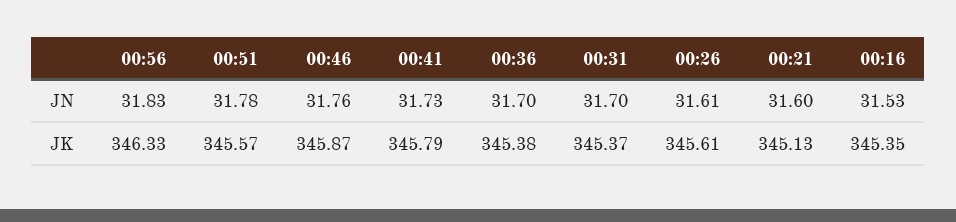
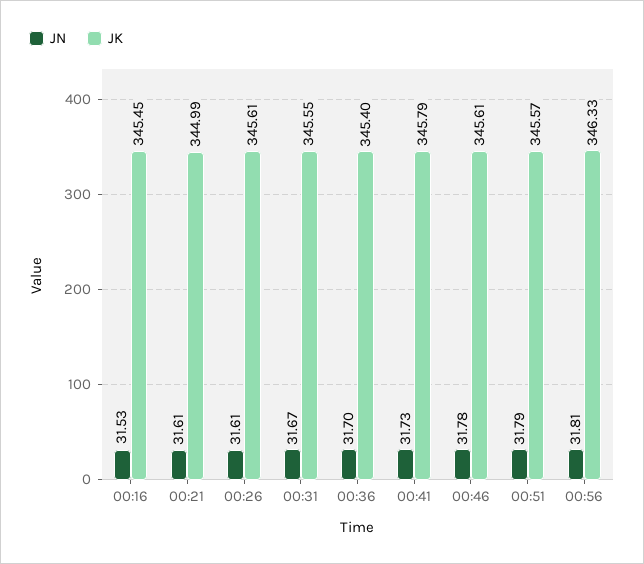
  {
    "JN": {
-     "00:56": 31.83,
+     "00:56": 31.81,
-     "00:51": 31.78,
+     "00:51": 31.79,
-     "00:46": 31.76,
+     "00:46": 31.78,
      "00:41": 31.73,
      "00:36": 31.7,
-     "00:31": 31.7,
+     "00:31": 31.67,
      "00:26": 31.61,
-     "00:21": 31.6,
+     "00:21": 31.61,
      "00:16": 31.53
    },
    "JK": {
      "00:56": 346.33,
      "00:51": 345.57,
-     "00:46": 345.87,
+     "00:46": 345.61,
      "00:41": 345.79,
-     "00:36": 345.38,
+     "00:36": 345.4,
-     "00:31": 345.37,
+     "00:31": 345.55,
      "00:26": 345.61,
-     "00:21": 345.13,
+     "00:21": 344.99,
-     "00:16": 345.35
+     "00:16": 345.45
    }
  }

